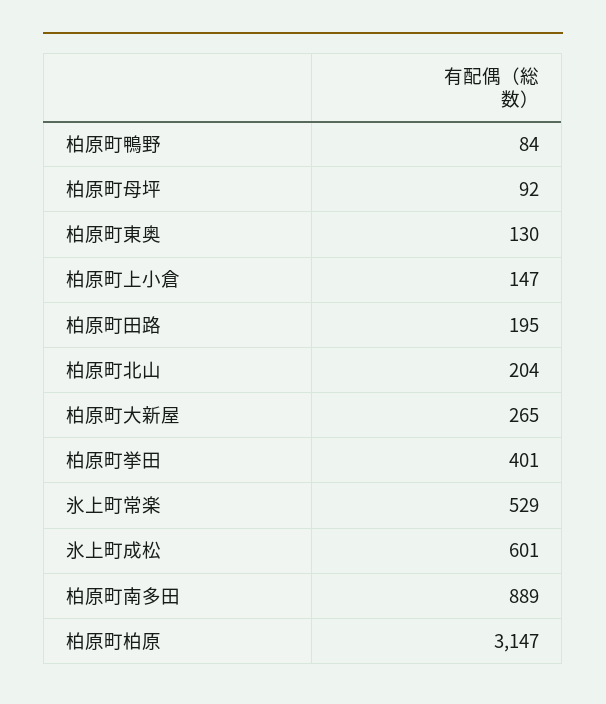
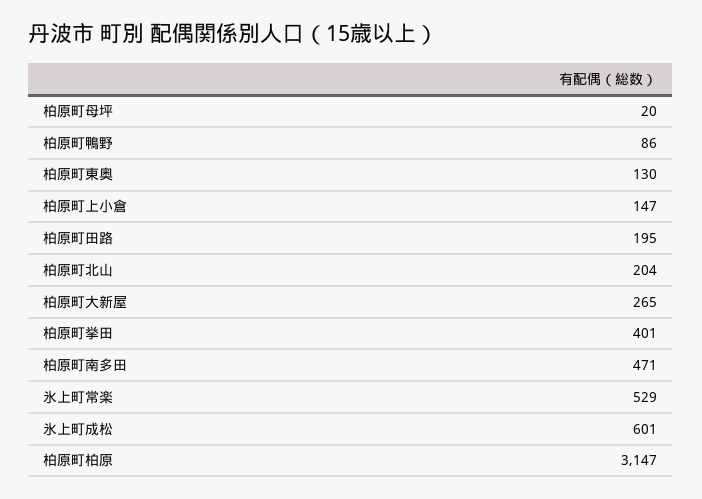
  {
-   "柏原町鴨野": 84,
+   "柏原町鴨野": 86,
-   "柏原町母坪": 92,
+   "柏原町母坪": 20,
    "柏原町東奥": 130,
    "柏原町上小倉": 147,
    "柏原町田路": 195,
    "柏原町北山": 204,
    "柏原町大新屋": 265,
    "柏原町挙田": 401,
    "氷上町常楽": 529,
    "氷上町成松": 601,
-   "柏原町南多田": 889,
+   "柏原町南多田": 471,
    "柏原町柏原": 3147
  }

